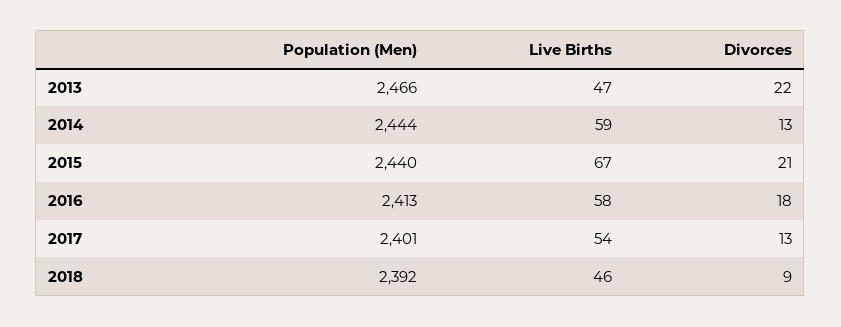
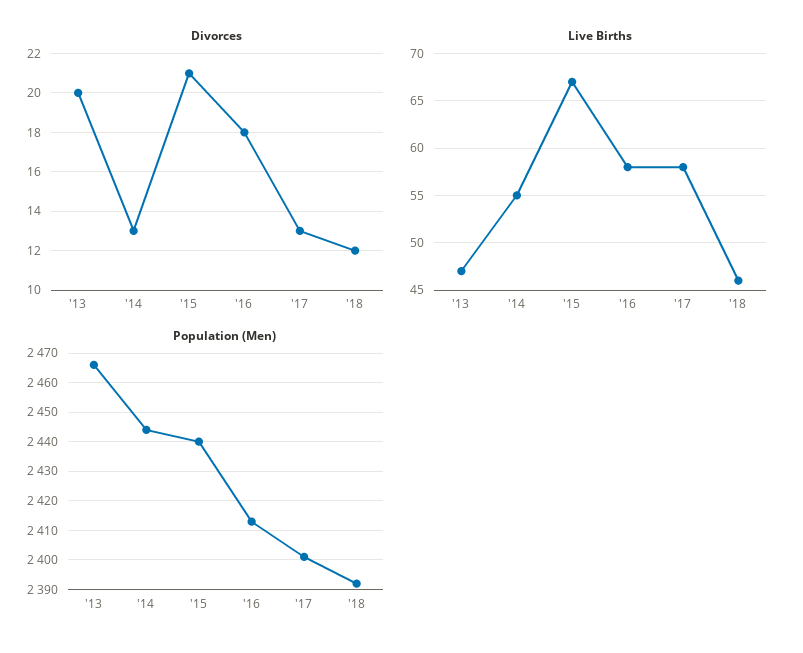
  {
    "Population (Men)": {
      "2013": 2466,
      "2014": 2444,
      "2015": 2440,
      "2016": 2413,
      "2017": 2401,
      "2018": 2392
    },
    "Live Births": {
      "2013": 47,
-     "2014": 59,
+     "2014": 55,
      "2015": 67,
      "2016": 58,
-     "2017": 54,
+     "2017": 58,
      "2018": 46
    },
    "Divorces": {
-     "2013": 22,
+     "2013": 20,
      "2014": 13,
      "2015": 21,
      "2016": 18,
      "2017": 13,
-     "2018": 9
+     "2018": 12
    }
  }

